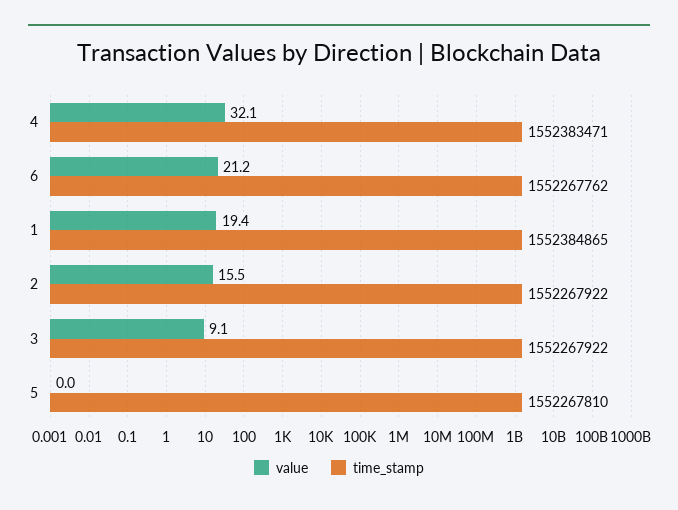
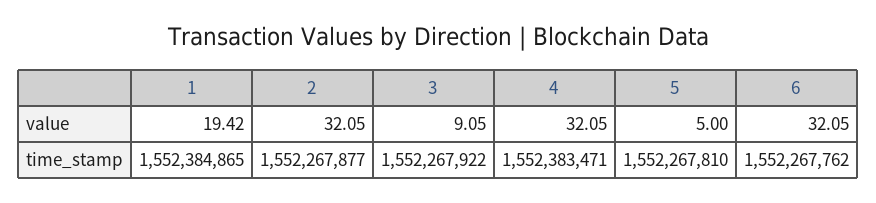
  {
    "value": {
      "4": 32.05,
-     "6": 21.2,
+     "6": 32.05,
      "1": 19.42,
-     "2": 15.5,
+     "2": 32.05,
      "3": 9.05,
-     "5": 0
+     "5": 5
    },
    "time_stamp": {
      "4": 1552383471,
      "6": 1552267762,
      "1": 1552384865,
-     "2": 1552267922,
+     "2": 1552267877,
      "3": 1552267922,
      "5": 1552267810
    }
  }

